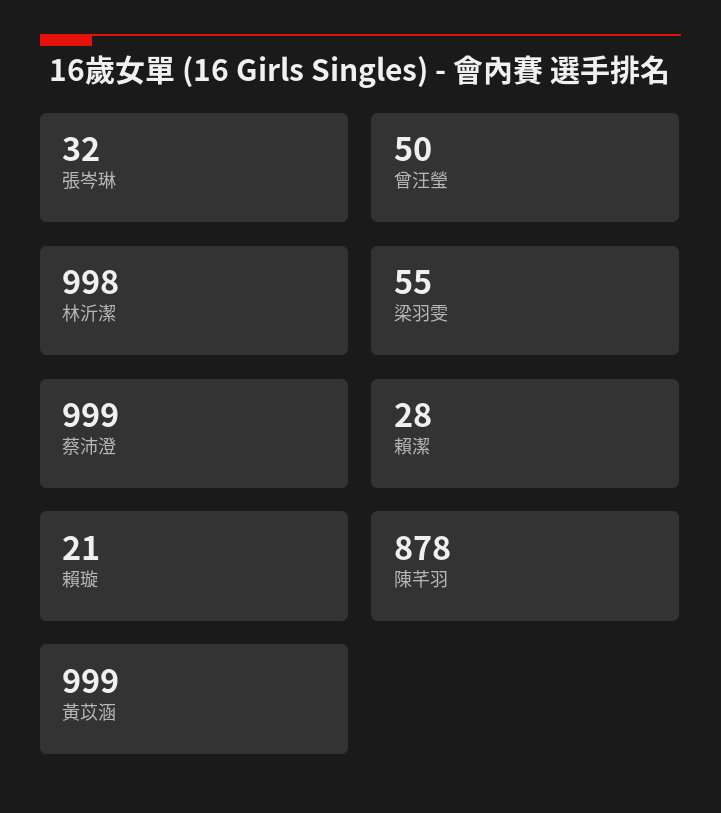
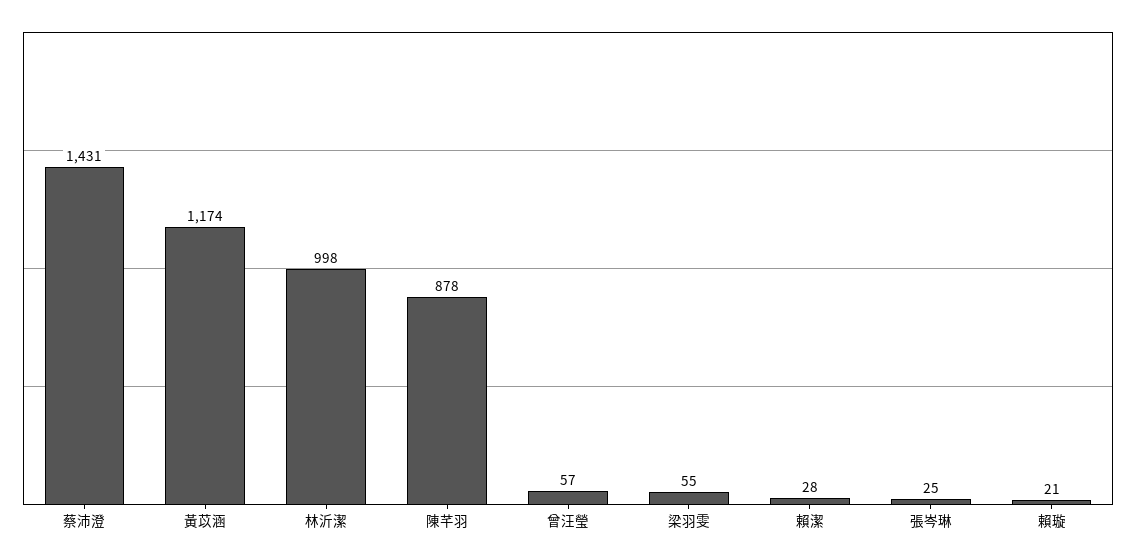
  {
-   "張岑琳": 32,
+   "張岑琳": 25,
-   "曾汪瑩": 50,
+   "曾汪瑩": 57,
    "林沂潔": 998,
    "梁羽雯": 55,
-   "蔡沛澄": 999,
+   "蔡沛澄": 1431,
    "賴潔": 28,
    "賴璇": 21,
    "陳芊羽": 878,
-   "黃苡涵": 999
+   "黃苡涵": 1174
  }

